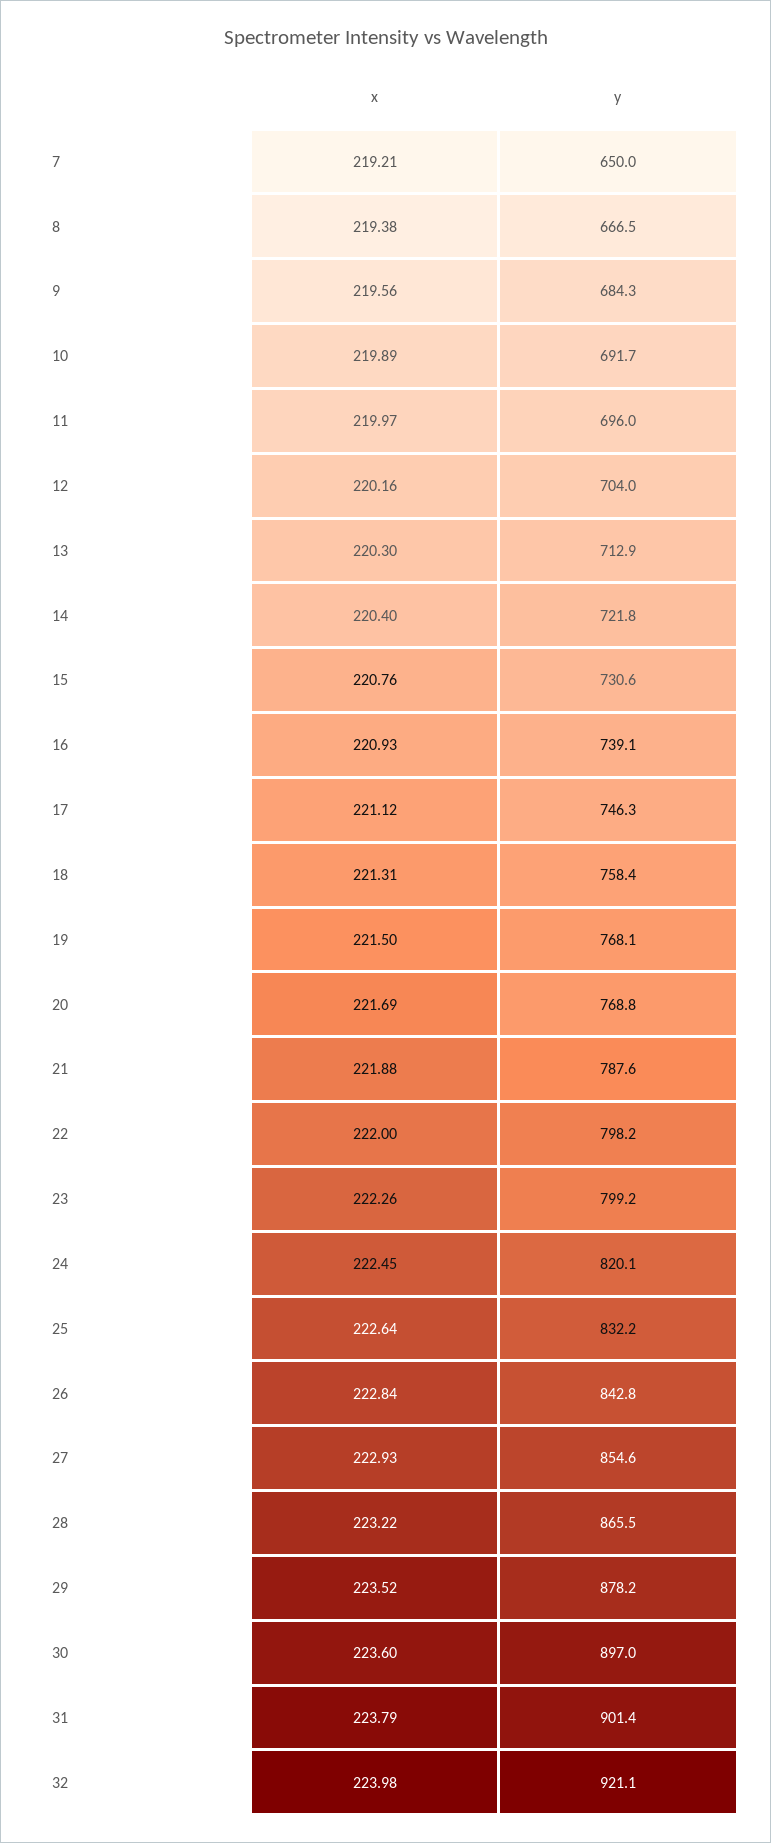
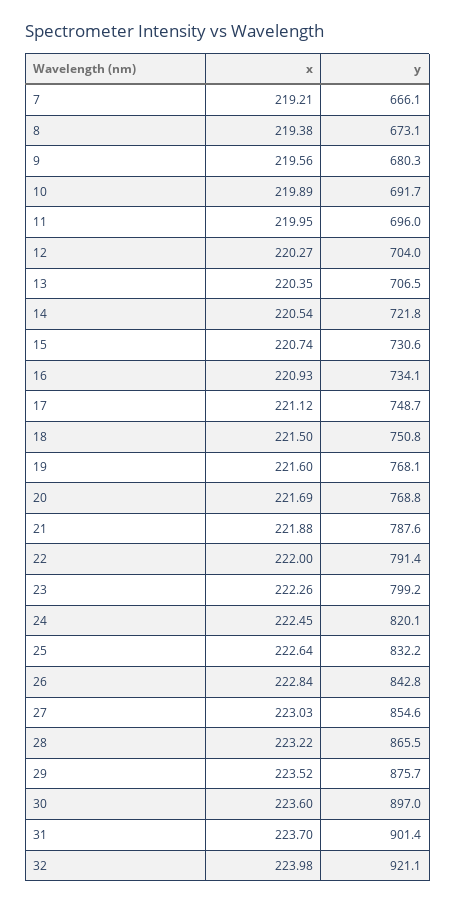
  {
    "x": {
      "7": 219.21,
      "8": 219.38,
      "9": 219.56,
      "10": 219.89,
-     "11": 219.97,
+     "11": 219.95,
-     "12": 220.16,
+     "12": 220.27,
-     "13": 220.3,
+     "13": 220.35,
-     "14": 220.4,
+     "14": 220.54,
-     "15": 220.76,
+     "15": 220.74,
      "16": 220.93,
      "17": 221.12,
-     "18": 221.31,
+     "18": 221.5,
-     "19": 221.5,
+     "19": 221.6,
      "20": 221.69,
      "21": 221.88,
      "22": 222,
      "23": 222.26,
      "24": 222.45,
      "25": 222.64,
      "26": 222.84,
-     "27": 222.93,
+     "27": 223.03,
      "28": 223.22,
      "29": 223.52,
      "30": 223.6,
-     "31": 223.79,
+     "31": 223.7,
      "32": 223.98
    },
    "y": {
-     "7": 650,
+     "7": 666.1,
-     "8": 666.5,
+     "8": 673.1,
-     "9": 684.3,
+     "9": 680.3,
      "10": 691.7,
      "11": 696,
      "12": 704,
-     "13": 712.9,
+     "13": 706.5,
      "14": 721.8,
      "15": 730.6,
-     "16": 739.1,
+     "16": 734.1,
-     "17": 746.3,
+     "17": 748.7,
-     "18": 758.4,
+     "18": 750.8,
      "19": 768.1,
      "20": 768.8,
      "21": 787.6,
-     "22": 798.2,
+     "22": 791.4,
      "23": 799.2,
      "24": 820.1,
      "25": 832.2,
      "26": 842.8,
      "27": 854.6,
      "28": 865.5,
-     "29": 878.2,
+     "29": 875.7,
      "30": 897,
      "31": 901.4,
      "32": 921.1
    }
  }

